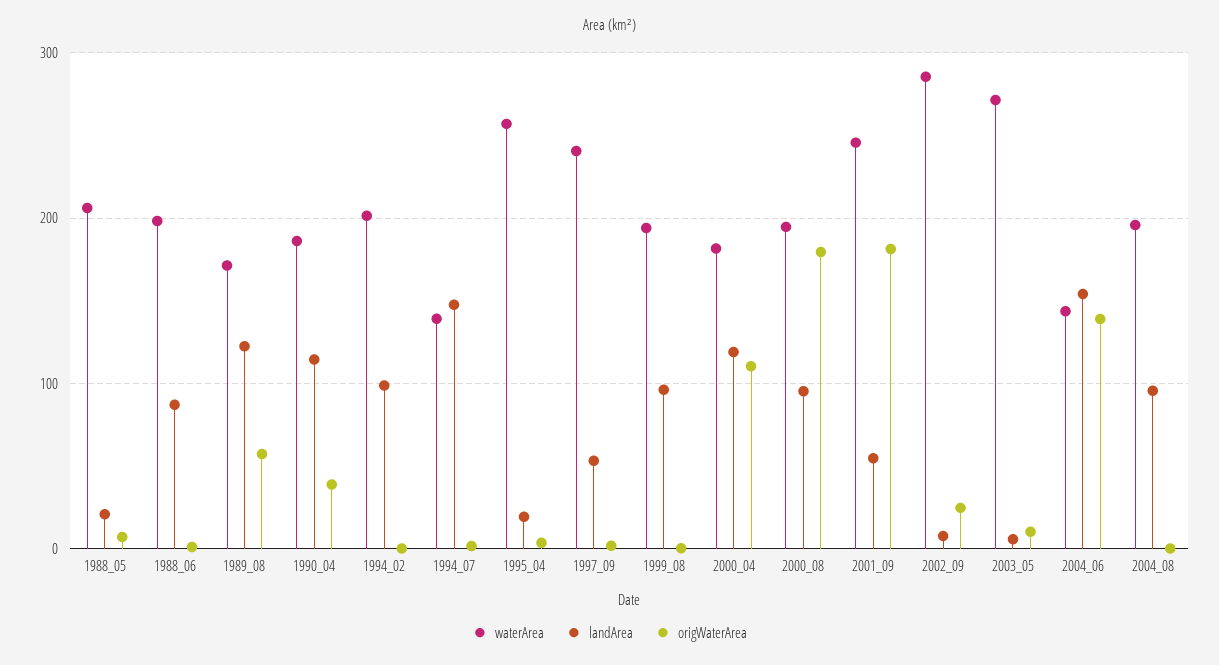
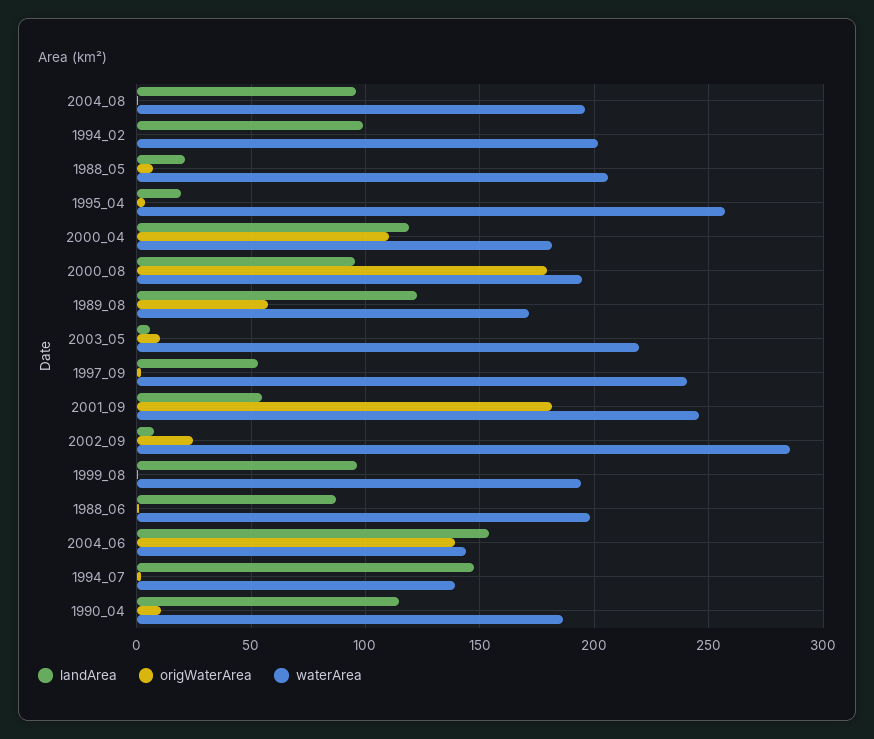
  {
    "waterArea": {
      "1988_05": 205,
      "1988_06": 200,
      "1989_08": 170,
      "1990_04": 185,
      "1994_02": 200,
      "1994_07": 140,
      "1995_04": 255,
      "1997_09": 240,
      "1999_08": 195,
      "2000_04": 180,
      "2000_08": 195,
      "2001_09": 245,
      "2002_09": 285,
-     "2003_05": 270,
+     "2003_05": 220,
      "2004_06": 145,
      "2004_08": 195
    },
    "landArea": {
      "1988_05": 20,
      "1988_06": 85,
      "1989_08": 125,
      "1990_04": 115,
      "1994_02": 100,
      "1994_07": 150,
      "1995_04": 20,
      "1997_09": 55,
      "1999_08": 95,
      "2000_04": 120,
      "2000_08": 95,
      "2001_09": 55,
      "2002_09": 10,
      "2003_05": 5,
      "2004_06": 155,
      "2004_08": 95
    },
    "origWaterArea": {
      "1988_05": 5,
      "1988_06": 0,
      "1989_08": 55,
-     "1990_04": 40,
+     "1990_04": 10,
      "1994_02": 0,
      "1994_07": 0,
      "1995_04": 5,
      "1997_09": 0,
      "1999_08": 0,
      "2000_04": 110,
      "2000_08": 180,
      "2001_09": 180,
      "2002_09": 25,
      "2003_05": 10,
      "2004_06": 140,
      "2004_08": 0
    }
  }

